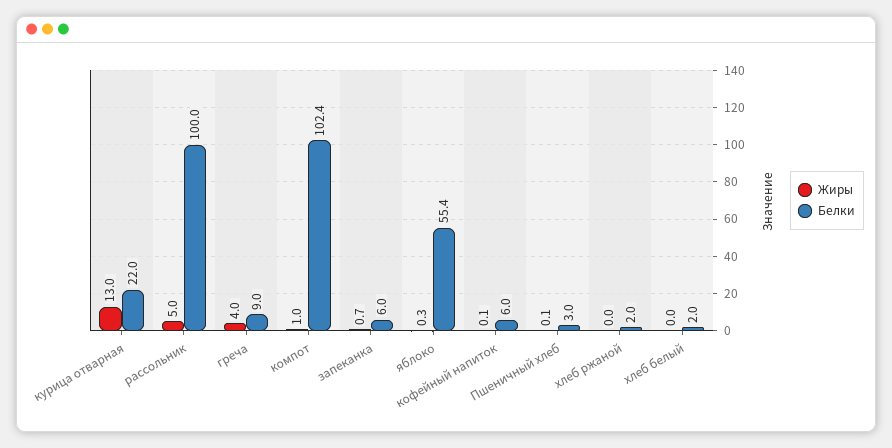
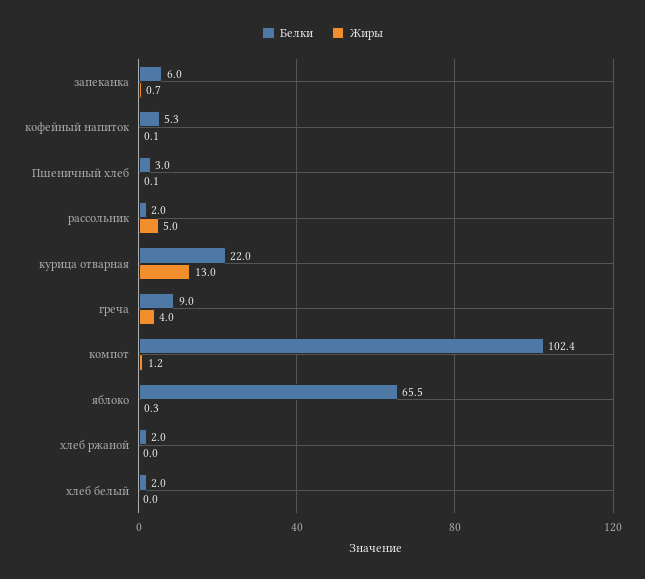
  {
    "Жиры": {
      "курица отварная": 13,
      "рассольник": 5,
      "греча": 4,
-     "компот": 1,
+     "компот": 1.2,
      "запеканка": 0.7,
      "яблоко": 0.3,
      "кофейный напиток": 0.1,
      "Пшеничный хлеб": 0.1,
      "хлеб ржаной": 0,
      "хлеб белый": 0
    },
    "Белки": {
      "курица отварная": 22,
-     "рассольник": 100,
+     "рассольник": 2,
      "греча": 9,
      "компот": 102.4,
      "запеканка": 6,
-     "яблоко": 55.4,
+     "яблоко": 65.5,
-     "кофейный напиток": 6,
+     "кофейный напиток": 5.3,
      "Пшеничный хлеб": 3,
      "хлеб ржаной": 2,
      "хлеб белый": 2
    }
  }

